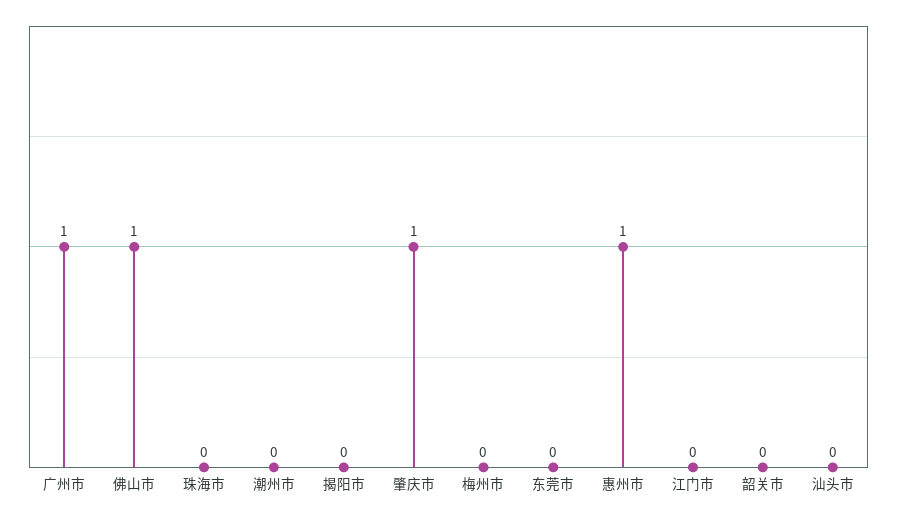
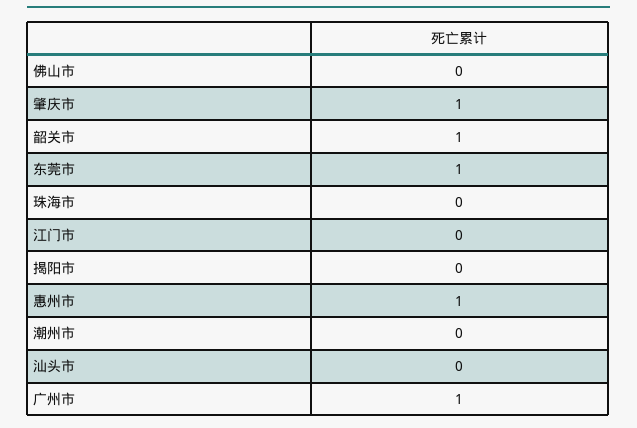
  {
    "广州市": 1,
-   "佛山市": 1,
+   "佛山市": 0,
    "珠海市": 0,
    "潮州市": 0,
    "揭阳市": 0,
    "肇庆市": 1,
-   "梅州市": 0,
-   "东莞市": 0,
+   "东莞市": 1,
    "惠州市": 1,
    "江门市": 0,
-   "韶关市": 0,
+   "韶关市": 1,
    "汕头市": 0
  }

